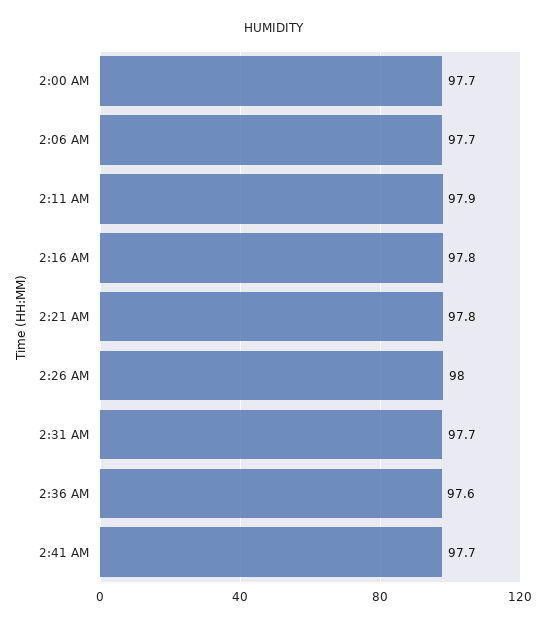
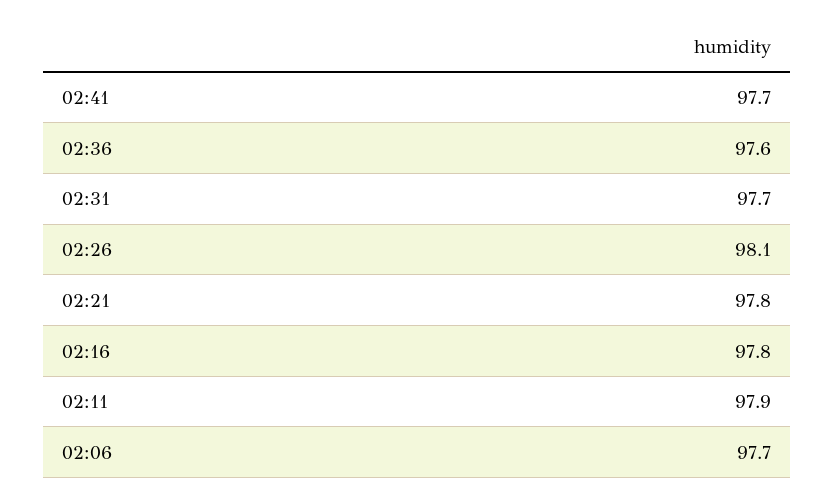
  {
-   "2:00 AM": 97.7,
    "2:06 AM": 97.7,
    "2:11 AM": 97.9,
    "2:16 AM": 97.8,
    "2:21 AM": 97.8,
-   "2:26 AM": 98,
+   "2:26 AM": 98.1,
    "2:31 AM": 97.7,
    "2:36 AM": 97.6,
    "2:41 AM": 97.7
  }

